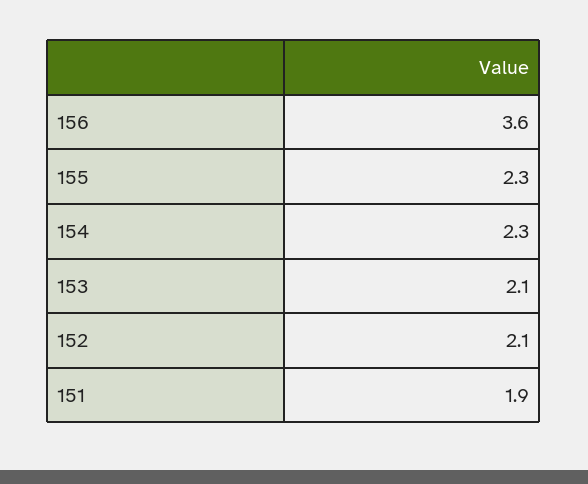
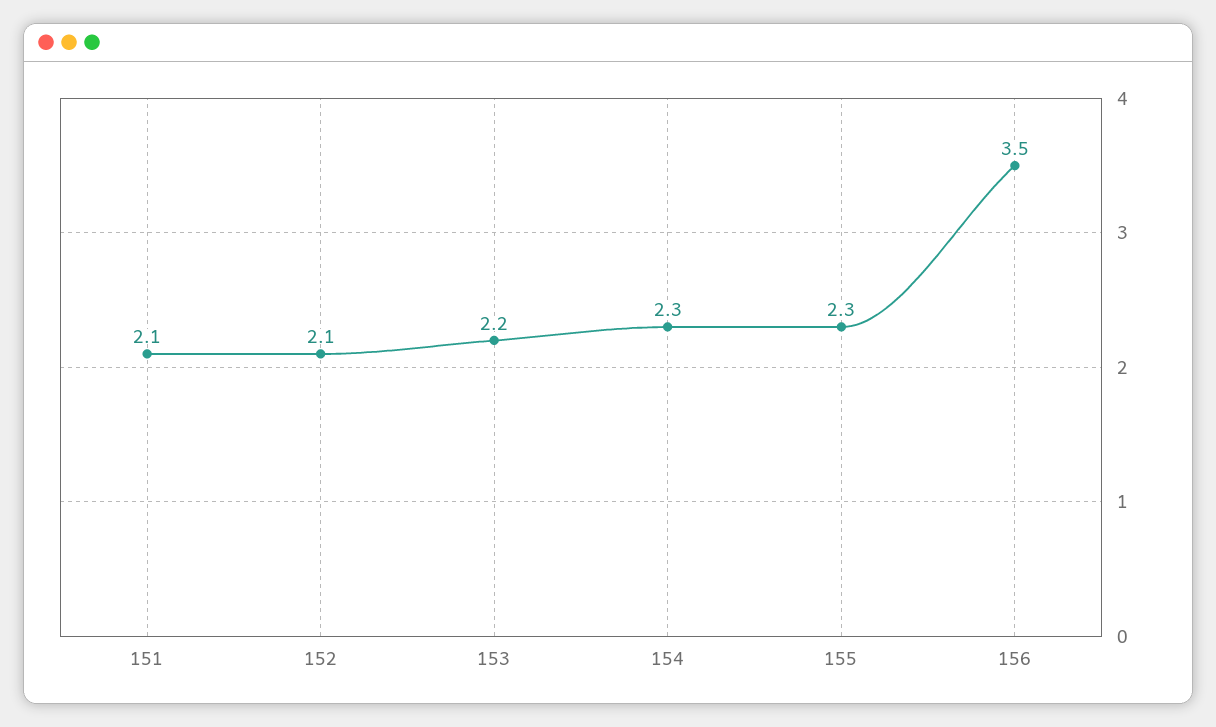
  {
-   "156": 3.6,
+   "156": 3.5,
    "155": 2.3,
    "154": 2.3,
-   "153": 2.1,
+   "153": 2.2,
    "152": 2.1,
-   "151": 1.9
+   "151": 2.1
  }

